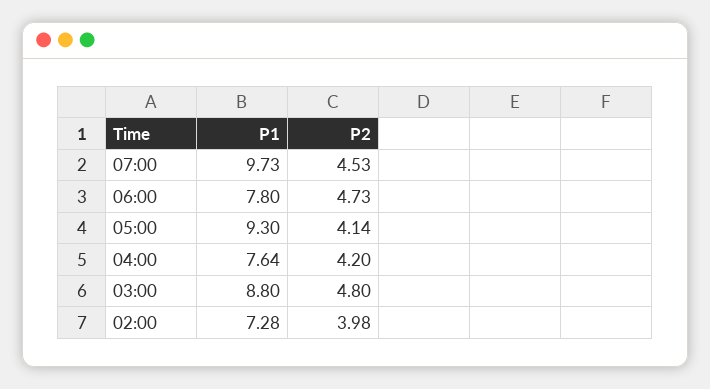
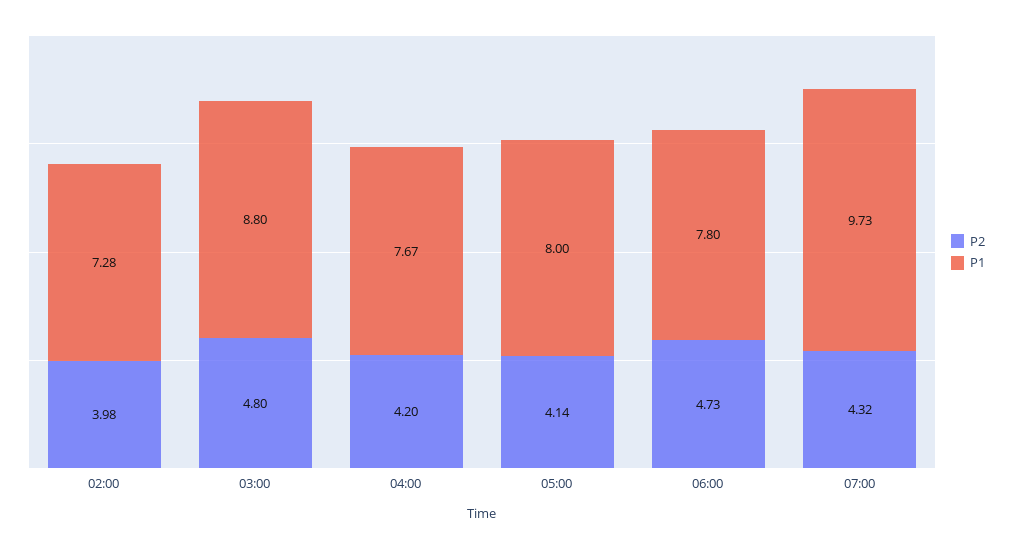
  {
    "P1": {
      "07:00": 9.73,
      "06:00": 7.8,
-     "05:00": 9.3,
+     "05:00": 8,
-     "04:00": 7.64,
+     "04:00": 7.67,
      "03:00": 8.8,
      "02:00": 7.28
    },
    "P2": {
-     "07:00": 4.53,
+     "07:00": 4.32,
      "06:00": 4.73,
      "05:00": 4.14,
      "04:00": 4.2,
      "03:00": 4.8,
      "02:00": 3.98
    }
  }

